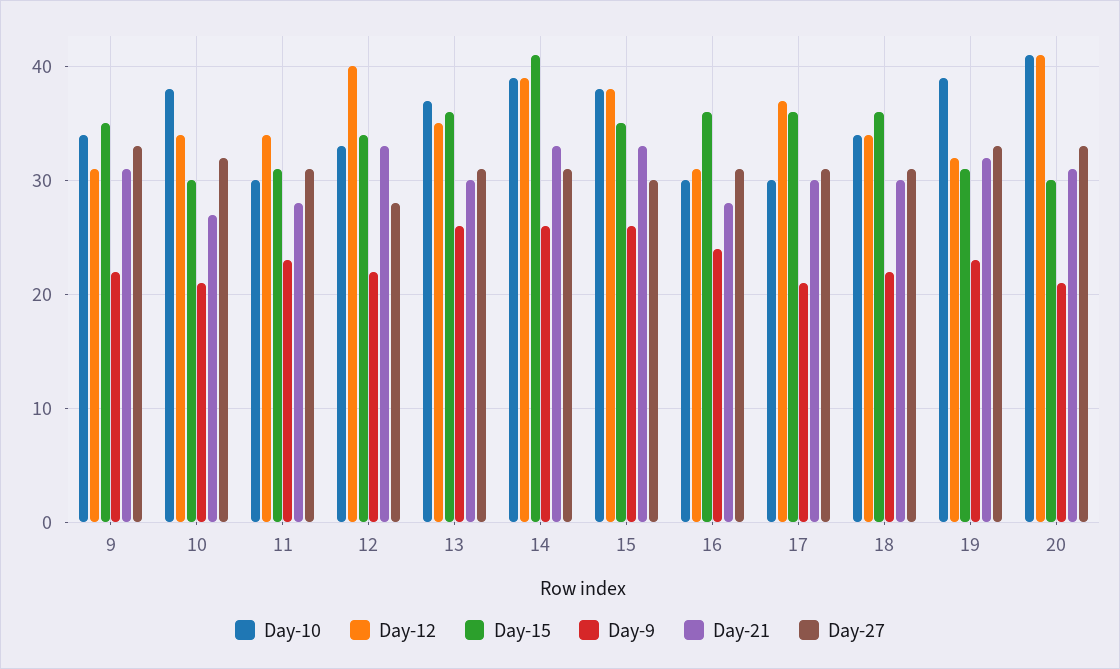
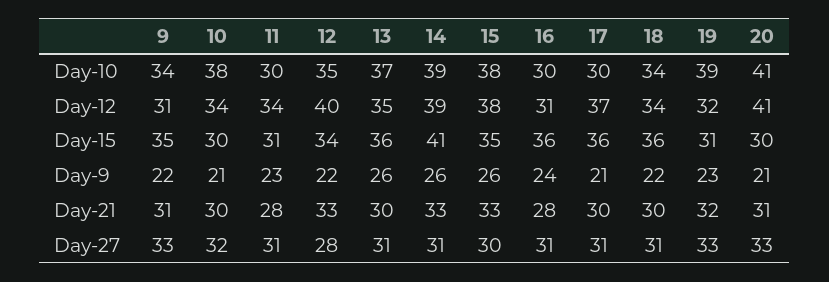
  {
    "Day-10": {
      "9": 34,
      "10": 38,
      "11": 30,
-     "12": 33,
+     "12": 35,
      "13": 37,
      "14": 39,
      "15": 38,
      "16": 30,
      "17": 30,
      "18": 34,
      "19": 39,
      "20": 41
    },
    "Day-12": {
      "9": 31,
      "10": 34,
      "11": 34,
      "12": 40,
      "13": 35,
      "14": 39,
      "15": 38,
      "16": 31,
      "17": 37,
      "18": 34,
      "19": 32,
      "20": 41
    },
    "Day-15": {
      "9": 35,
      "10": 30,
      "11": 31,
      "12": 34,
      "13": 36,
      "14": 41,
      "15": 35,
      "16": 36,
      "17": 36,
      "18": 36,
      "19": 31,
      "20": 30
    },
    "Day-9": {
      "9": 22,
      "10": 21,
      "11": 23,
      "12": 22,
      "13": 26,
      "14": 26,
      "15": 26,
      "16": 24,
      "17": 21,
      "18": 22,
      "19": 23,
      "20": 21
    },
    "Day-21": {
      "9": 31,
-     "10": 27,
+     "10": 30,
      "11": 28,
      "12": 33,
      "13": 30,
      "14": 33,
      "15": 33,
      "16": 28,
      "17": 30,
      "18": 30,
      "19": 32,
      "20": 31
    },
    "Day-27": {
      "9": 33,
      "10": 32,
      "11": 31,
      "12": 28,
      "13": 31,
      "14": 31,
      "15": 30,
      "16": 31,
      "17": 31,
      "18": 31,
      "19": 33,
      "20": 33
    }
  }

